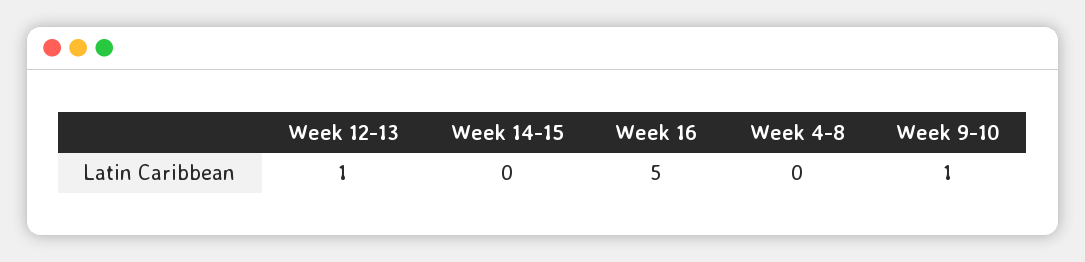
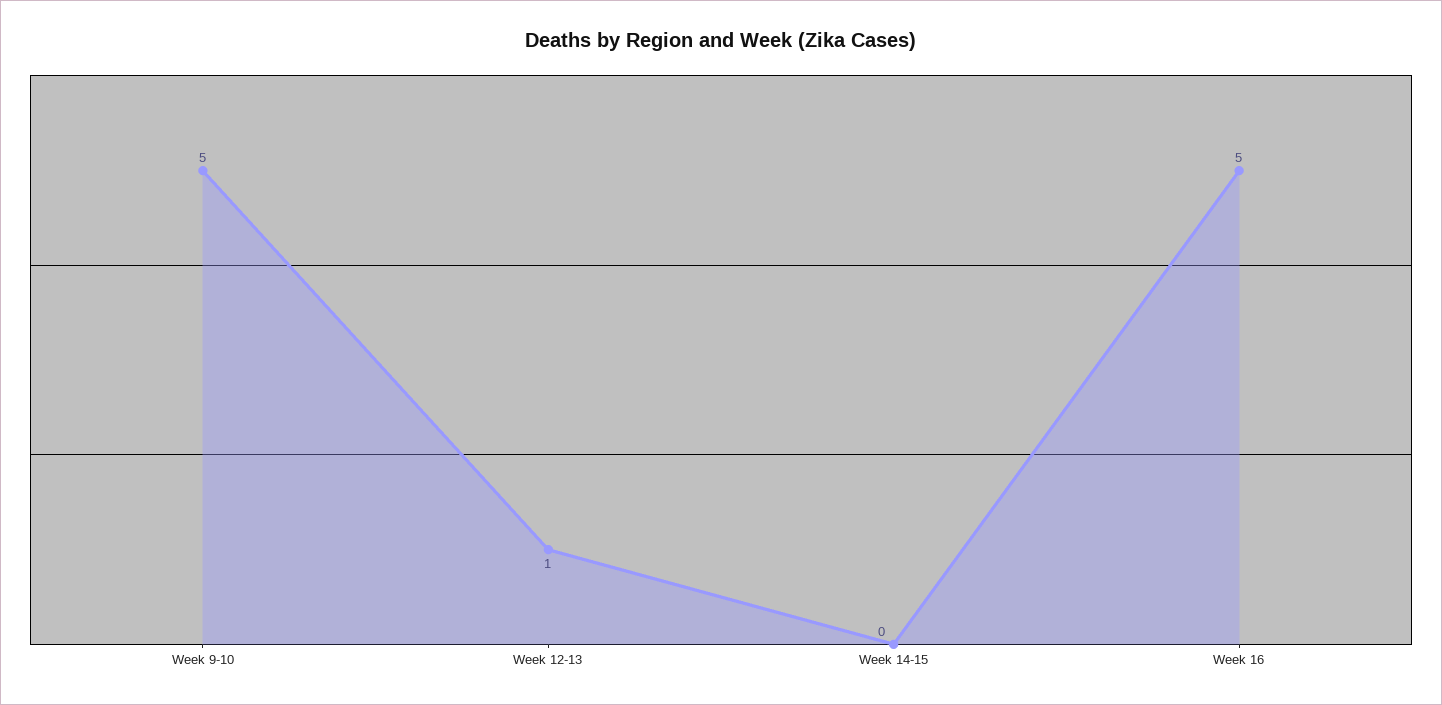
  {
    "Week 12-13": 1,
    "Week 14-15": 0,
    "Week 16": 5,
-   "Week 4-8": 0,
-   "Week 9-10": 1
+   "Week 9-10": 5
  }

